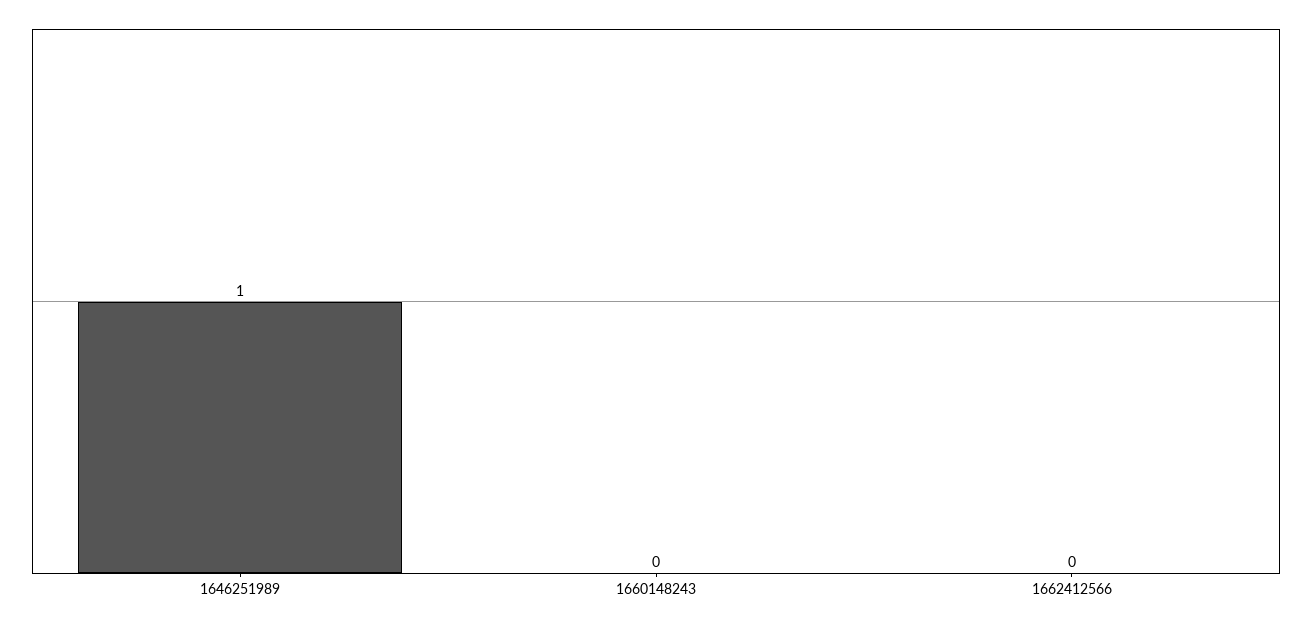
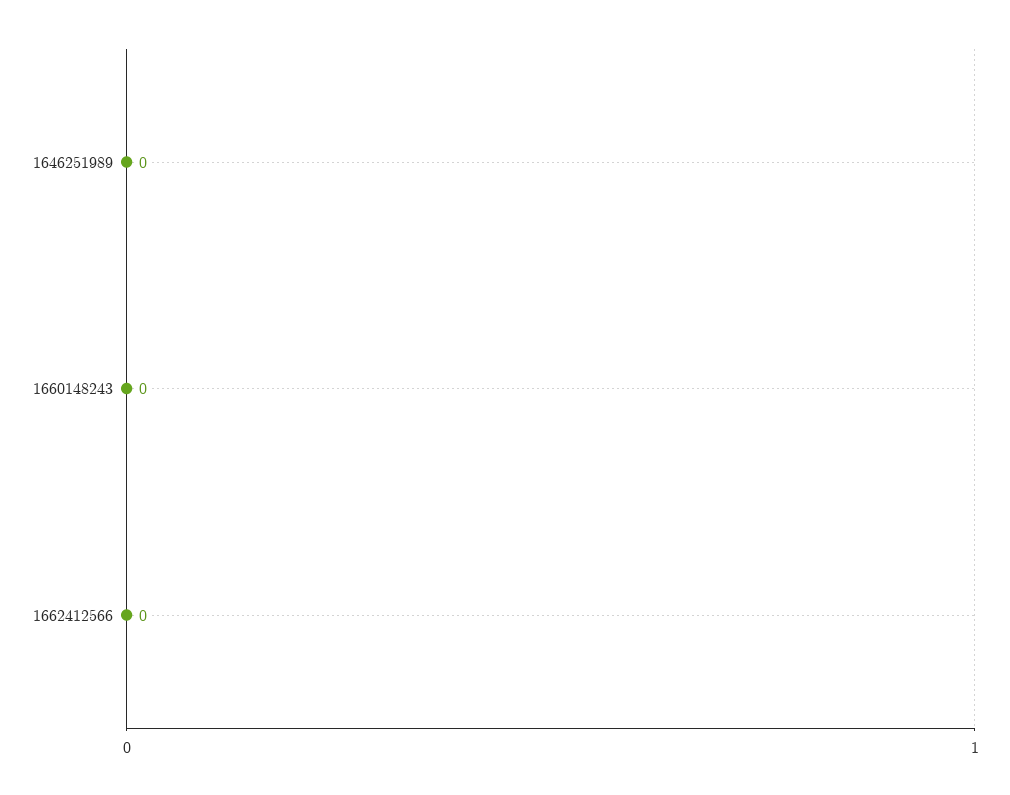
  {
-   "1646251989": 1,
+   "1646251989": 0,
    "1660148243": 0,
    "1662412566": 0
  }

